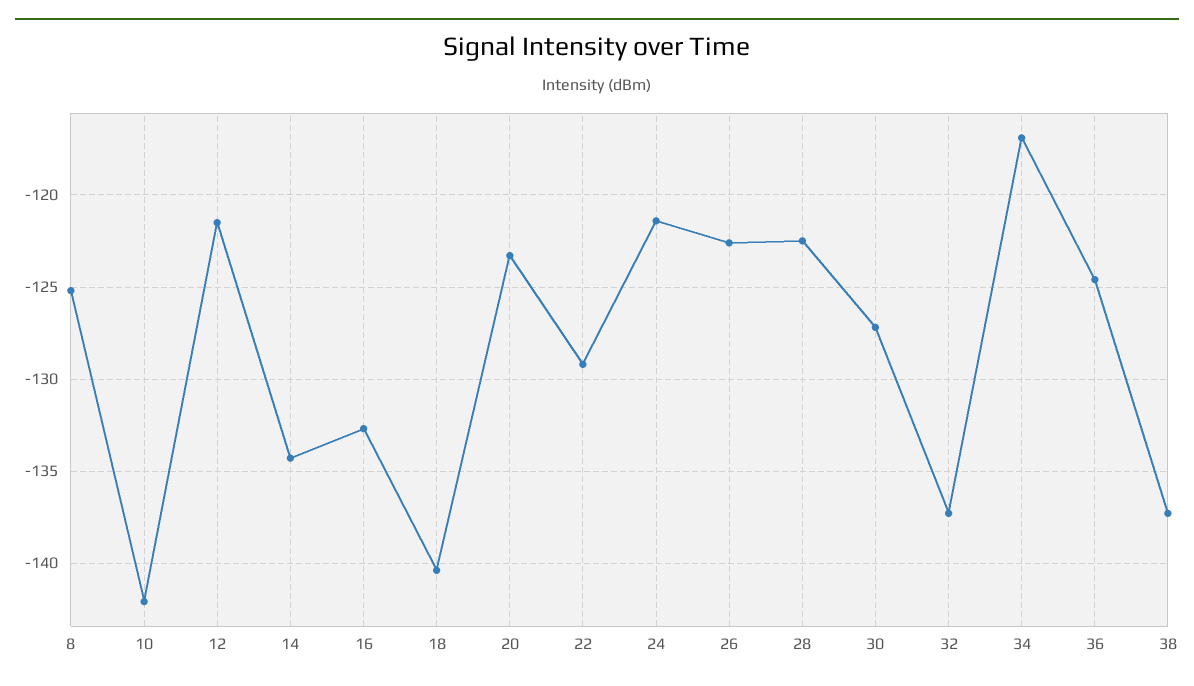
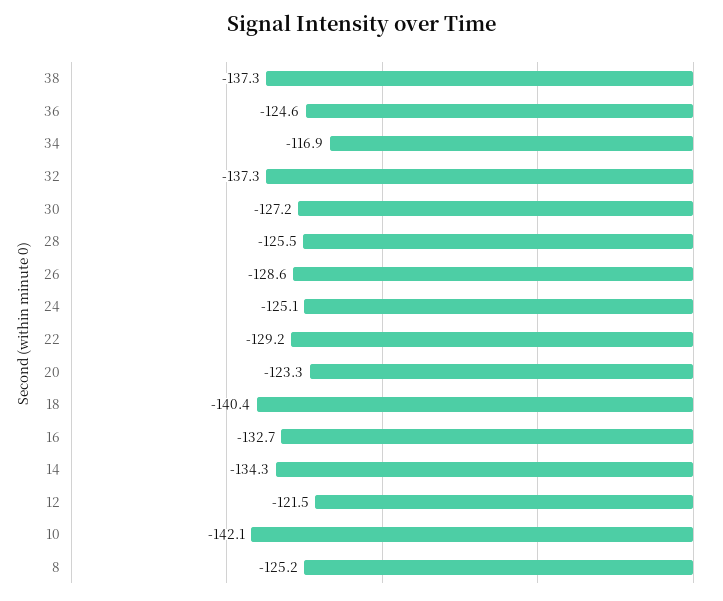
  {
    "8": -125.2,
    "10": -142.1,
    "12": -121.5,
    "14": -134.3,
    "16": -132.7,
    "18": -140.4,
    "20": -123.3,
    "22": -129.2,
-   "24": -121.5,
+   "24": -125.1,
-   "26": -122.5,
+   "26": -128.6,
-   "28": -122.5,
+   "28": -125.5,
    "30": -127.2,
    "32": -137.3,
    "34": -116.9,
    "36": -124.6,
    "38": -137.3
  }

